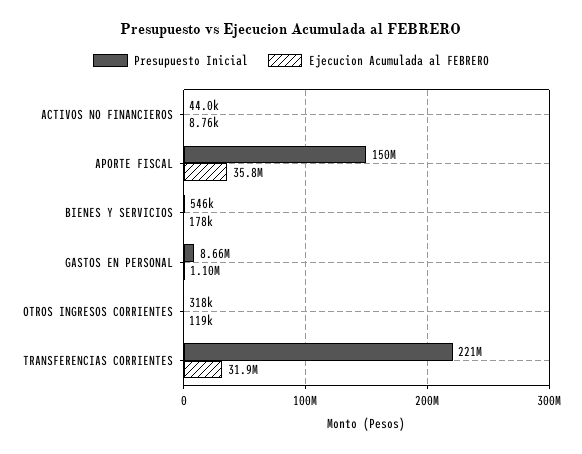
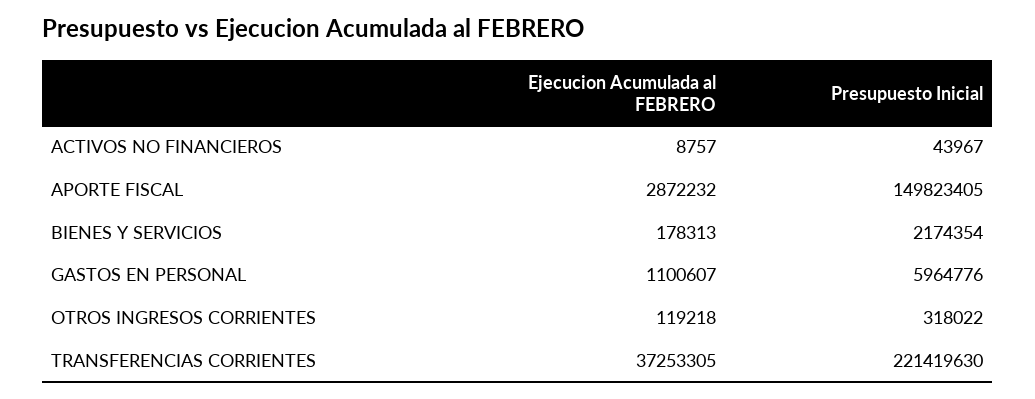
  {
    "Presupuesto Inicial": {
      "ACTIVOS NO FINANCIEROS": 43967,
      "APORTE FISCAL": 149823405,
-     "BIENES Y SERVICIOS": 546000,
+     "BIENES Y SERVICIOS": 2174354,
-     "GASTOS EN PERSONAL": 8660000,
+     "GASTOS EN PERSONAL": 5964776,
      "OTROS INGRESOS CORRIENTES": 318022,
      "TRANSFERENCIAS CORRIENTES": 221419630
    },
    "Ejecucion Acumulada al FEBRERO": {
      "ACTIVOS NO FINANCIEROS": 8757,
-     "APORTE FISCAL": 35800000,
+     "APORTE FISCAL": 2872232,
      "BIENES Y SERVICIOS": 178313,
      "GASTOS EN PERSONAL": 1100607,
      "OTROS INGRESOS CORRIENTES": 119218,
-     "TRANSFERENCIAS CORRIENTES": 31900000
+     "TRANSFERENCIAS CORRIENTES": 37253305
    }
  }

